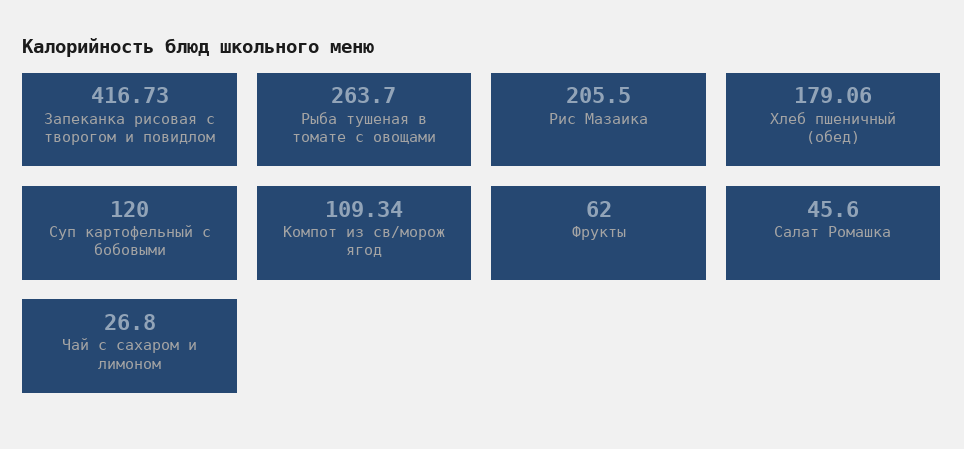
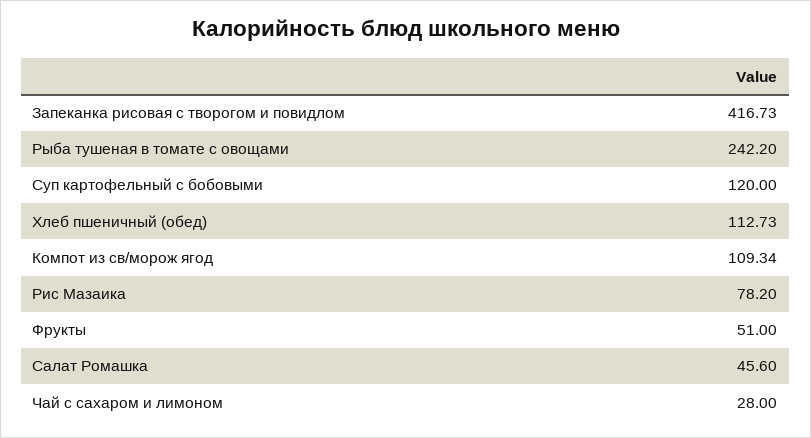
  {
    "Запеканка рисовая с творогом и повидлом": 416.73,
-   "Рыба тушеная в томате с овощами": 263.7,
+   "Рыба тушеная в томате с овощами": 242.2,
-   "Рис Мазаика": 205.5,
+   "Рис Мазаика": 78.2,
-   "Хлеб пшеничный (обед)": 179.06,
+   "Хлеб пшеничный (обед)": 112.73,
    "Суп картофельный с бобовыми": 120,
    "Компот из св/морож ягод": 109.34,
-   "Фрукты": 62,
+   "Фрукты": 51,
    "Салат Ромашка": 45.6,
-   "Чай с сахаром и лимоном": 26.8
+   "Чай с сахаром и лимоном": 28
  }

